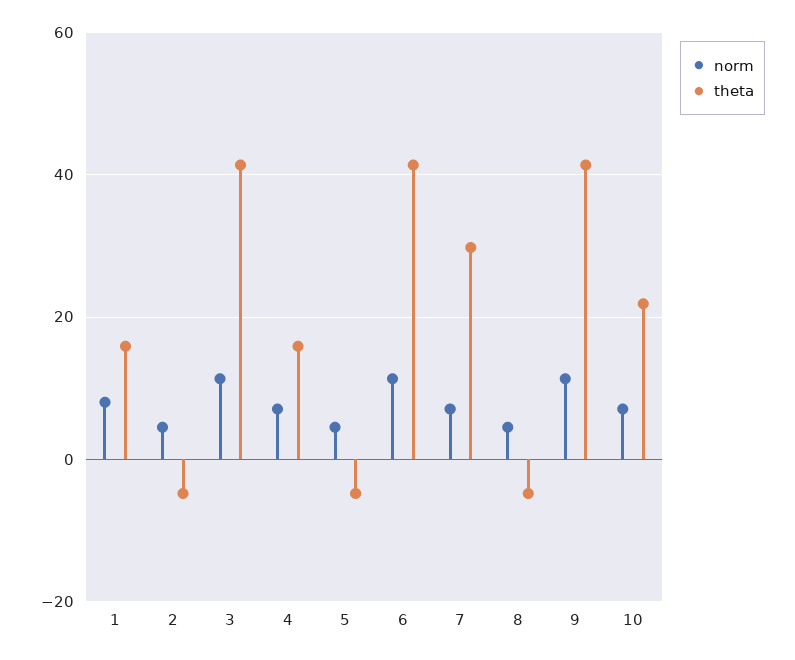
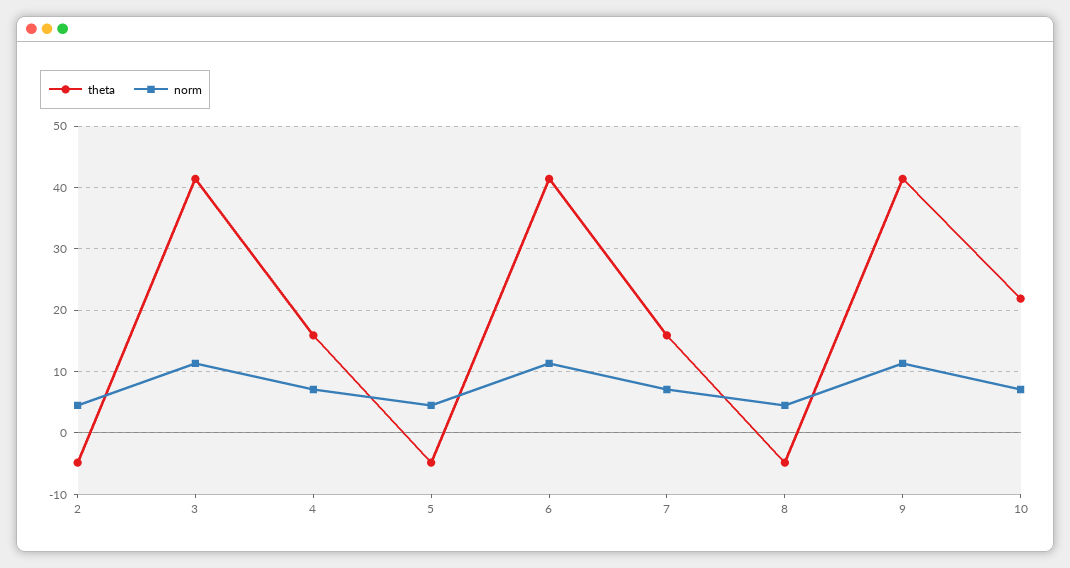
  {
    "norm": {
-     "1": 8,
      "2": 4,
      "3": 11,
      "4": 7,
      "5": 4,
      "6": 11,
      "7": 7,
      "8": 4,
      "9": 11,
      "10": 7
    },
    "theta": {
-     "1": 16,
      "2": -5,
      "3": 41,
      "4": 16,
      "5": -5,
      "6": 41,
-     "7": 30,
+     "7": 16,
      "8": -5,
      "9": 41,
      "10": 22
    }
  }

